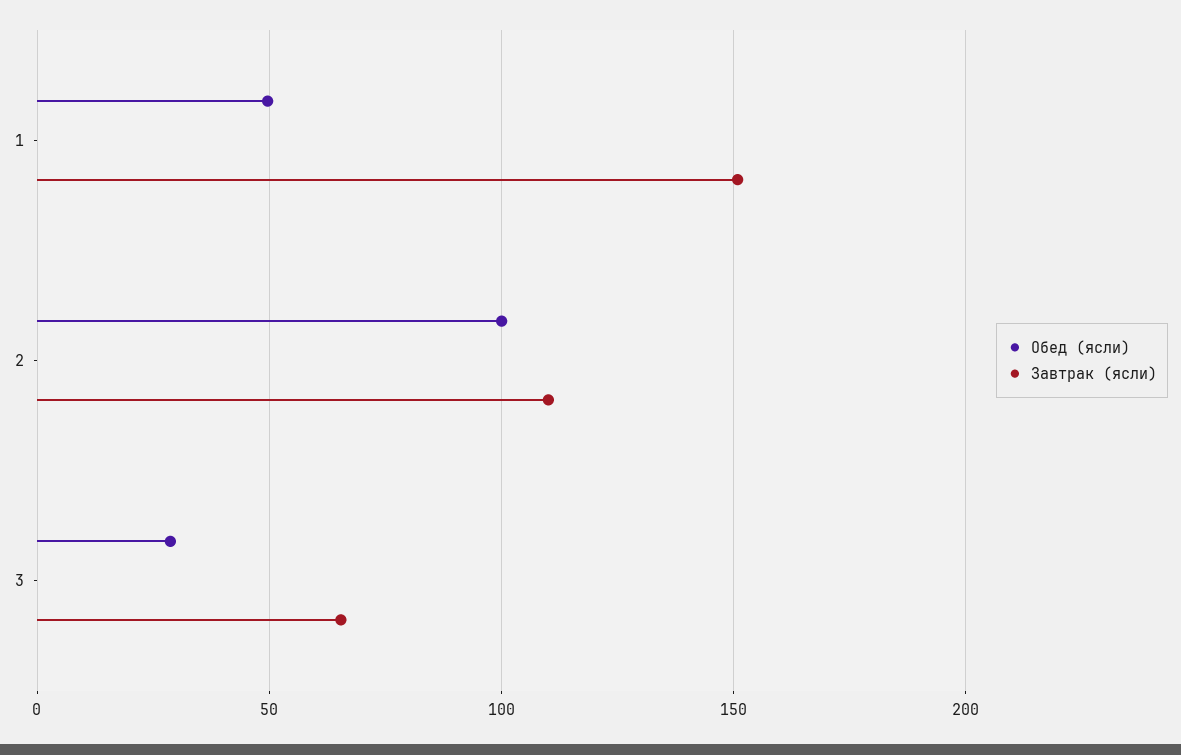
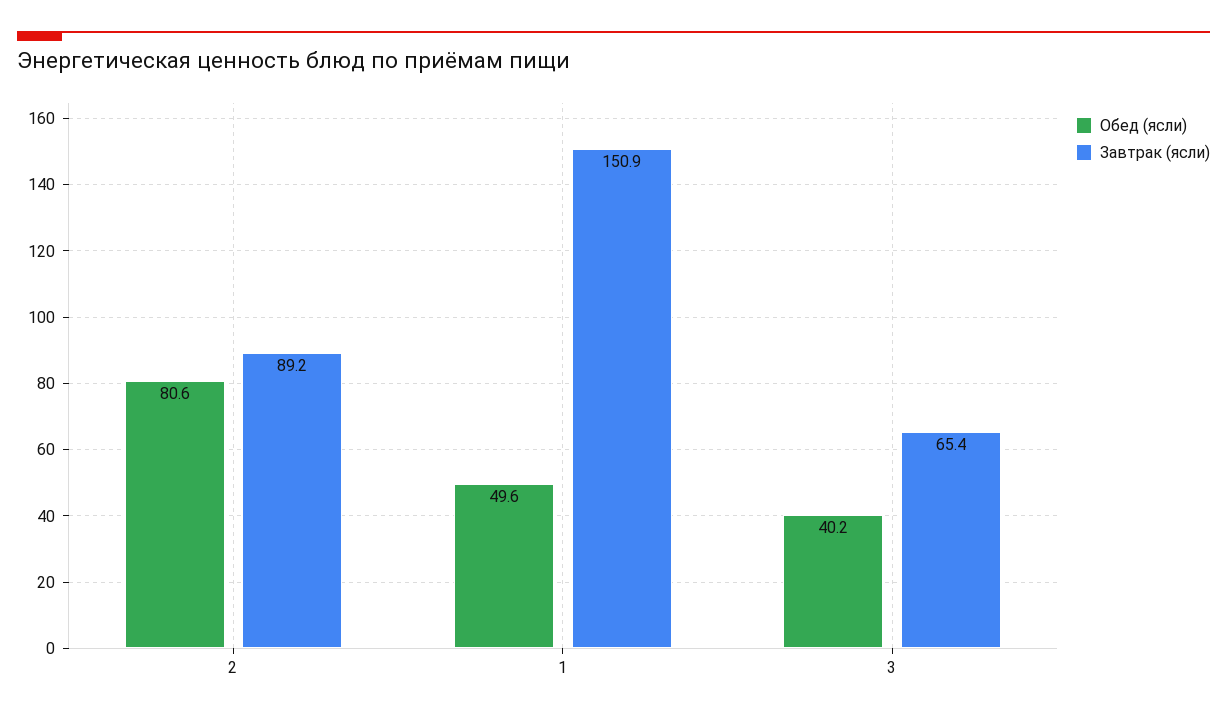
  {
    "Обед (ясли)": {
      "1": 49.6,
-     "2": 100,
+     "2": 80.6,
-     "3": 30
+     "3": 40.2
    },
    "Завтрак (ясли)": {
      "1": 150.9,
-     "2": 110,
+     "2": 89.2,
      "3": 65.4
    }
  }

